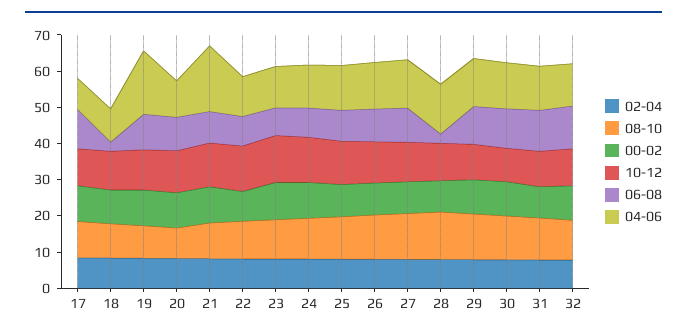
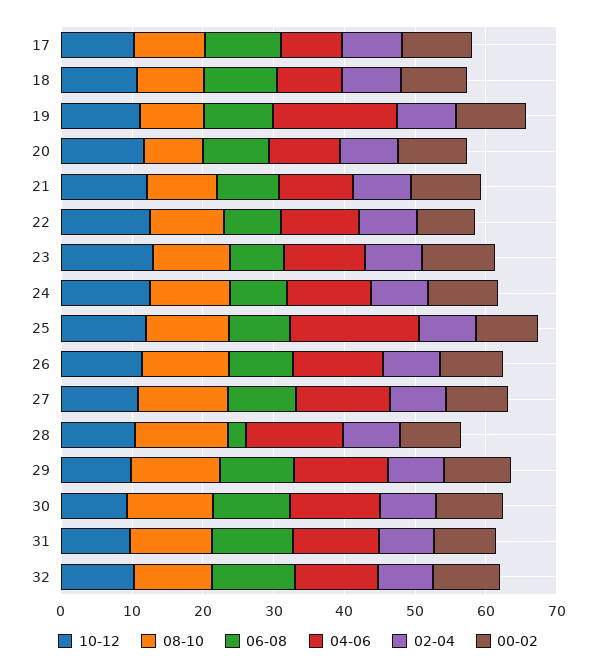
  {
    "02-04": {
      "17": 8,
      "18": 8,
      "19": 8,
      "20": 8,
      "21": 8,
      "22": 8,
      "23": 8,
      "24": 8,
      "25": 8,
      "26": 8,
      "27": 8,
      "28": 8,
      "29": 8,
      "30": 8,
      "31": 8,
      "32": 8
    },
    "08-10": {
      "17": 10,
      "18": 10,
      "19": 8,
      "20": 8,
      "21": 10,
      "22": 10,
      "23": 10,
      "24": 12,
      "25": 12,
      "26": 12,
      "27": 12,
      "28": 14,
      "29": 12,
      "30": 12,
      "31": 12,
      "32": 12
    },
    "00-02": {
      "17": 10,
      "18": 10,
      "19": 10,
      "20": 10,
      "21": 10,
      "22": 8,
      "23": 10,
      "24": 10,
      "25": 8,
      "26": 8,
      "27": 8,
      "28": 8,
      "29": 10,
      "30": 10,
      "31": 8,
      "32": 10
    },
    "10-12": {
      "17": 10,
      "18": 10,
      "19": 12,
      "20": 12,
      "21": 12,
      "22": 12,
      "23": 14,
      "24": 12,
      "25": 12,
      "26": 12,
      "27": 10,
      "28": 10,
      "29": 10,
      "30": 10,
      "31": 10,
      "32": 10
    },
    "06-08": {
      "17": 10,
-     "18": 2.5,
+     "18": 10,
      "19": 10,
      "20": 10,
      "21": 8,
      "22": 8,
      "23": 8,
      "24": 8,
      "25": 8,
      "26": 10,
      "27": 10,
      "28": 2,
      "29": 10,
      "30": 10,
      "31": 12,
      "32": 12
    },
    "04-06": {
      "17": 8,
      "18": 10,
      "19": 18,
      "20": 10,
-     "21": 17.5,
+     "21": 10,
      "22": 10,
      "23": 12,
      "24": 12,
-     "25": 12.5,
+     "25": 18,
      "26": 12,
      "27": 14,
      "28": 14,
      "29": 14,
      "30": 12,
      "31": 12,
      "32": 12
    }
  }

